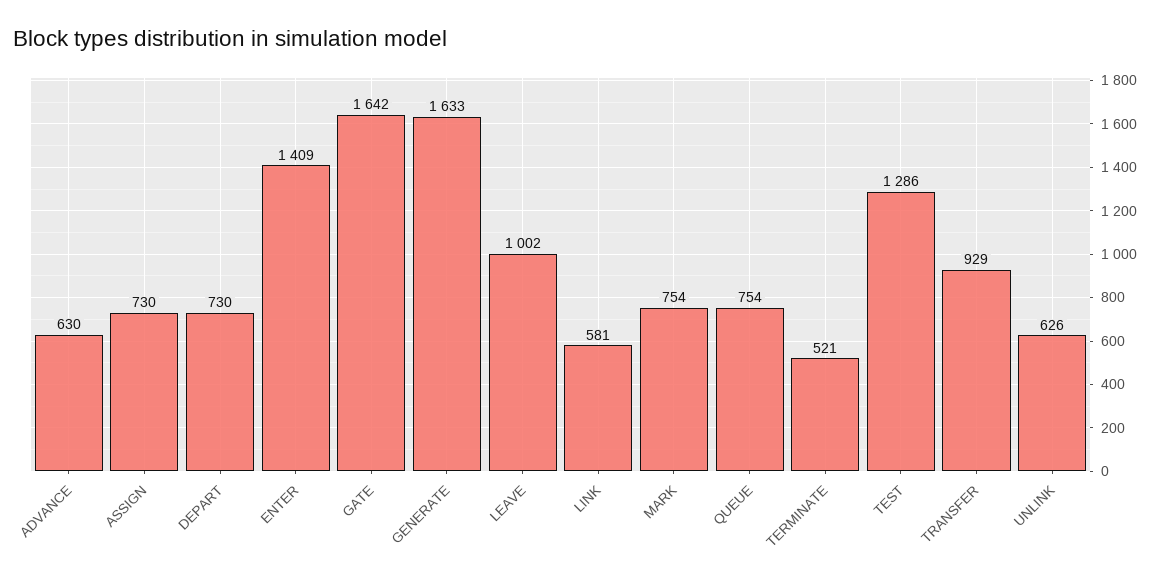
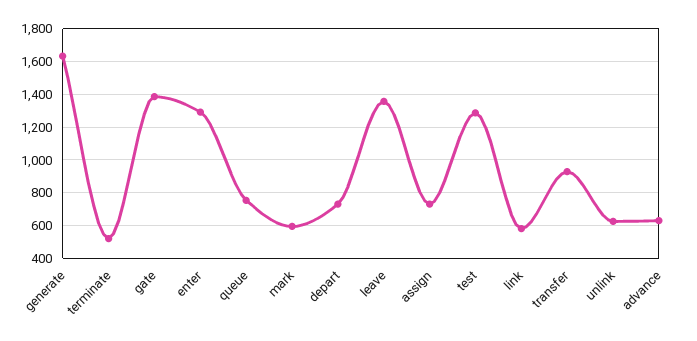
  {
    "ADVANCE": 630,
    "ASSIGN": 730,
    "DEPART": 730,
-   "ENTER": 1409,
+   "ENTER": 1300,
-   "GATE": 1642,
+   "GATE": 1400,
    "GENERATE": 1633,
-   "LEAVE": 1002,
+   "LEAVE": 1350,
    "LINK": 581,
-   "MARK": 754,
+   "MARK": 600,
    "QUEUE": 754,
    "TERMINATE": 521,
    "TEST": 1286,
    "TRANSFER": 929,
    "UNLINK": 626
  }

